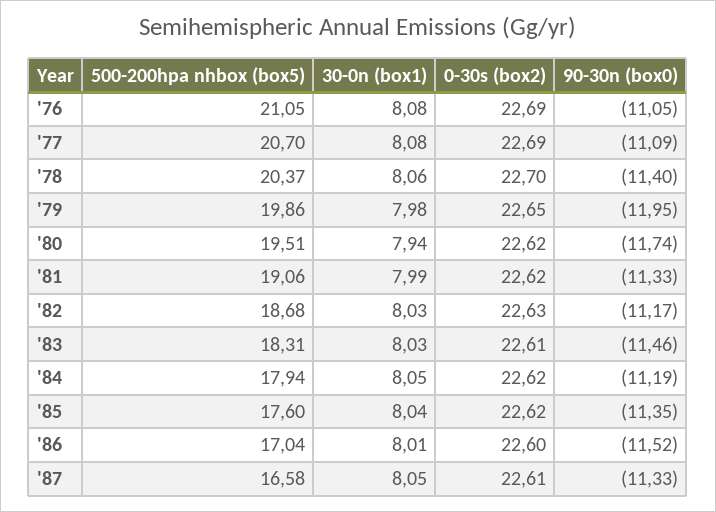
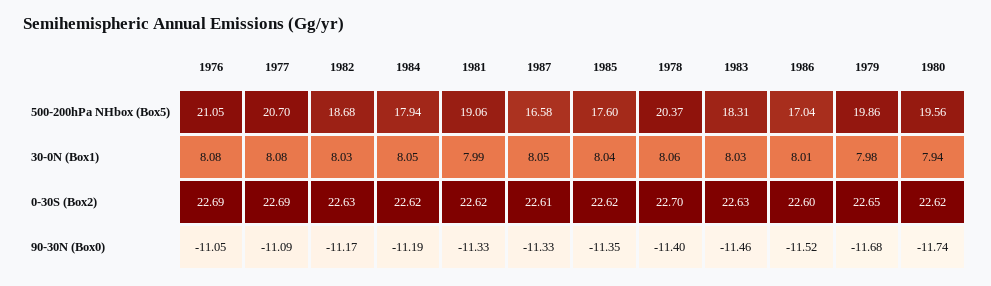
  {
    "500-200hpa nhbox (box5)": {
      "'76": 21.05,
      "'77": 20.7,
      "'78": 20.37,
      "'79": 19.86,
-     "'80": 19.51,
+     "'80": 19.56,
      "'81": 19.06,
      "'82": 18.68,
      "'83": 18.31,
      "'84": 17.94,
      "'85": 17.6,
      "'86": 17.04,
      "'87": 16.58
    },
    "30-0n (box1)": {
      "'76": 8.08,
      "'77": 8.08,
      "'78": 8.06,
      "'79": 7.98,
      "'80": 7.94,
      "'81": 7.99,
      "'82": 8.03,
      "'83": 8.03,
      "'84": 8.05,
      "'85": 8.04,
      "'86": 8.01,
      "'87": 8.05
    },
    "0-30s (box2)": {
      "'76": 22.69,
      "'77": 22.69,
      "'78": 22.7,
      "'79": 22.65,
      "'80": 22.62,
      "'81": 22.62,
      "'82": 22.63,
-     "'83": 22.61,
+     "'83": 22.63,
      "'84": 22.62,
      "'85": 22.62,
      "'86": 22.6,
      "'87": 22.61
    },
    "90-30n (box0)": {
      "'76": -11.05,
      "'77": -11.09,
      "'78": -11.4,
-     "'79": -11.95,
+     "'79": -11.68,
      "'80": -11.74,
      "'81": -11.33,
      "'82": -11.17,
      "'83": -11.46,
      "'84": -11.19,
      "'85": -11.35,
      "'86": -11.52,
      "'87": -11.33
    }
  }

